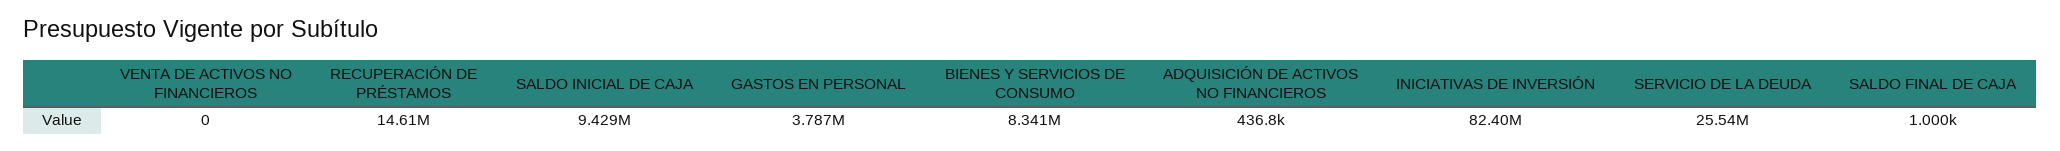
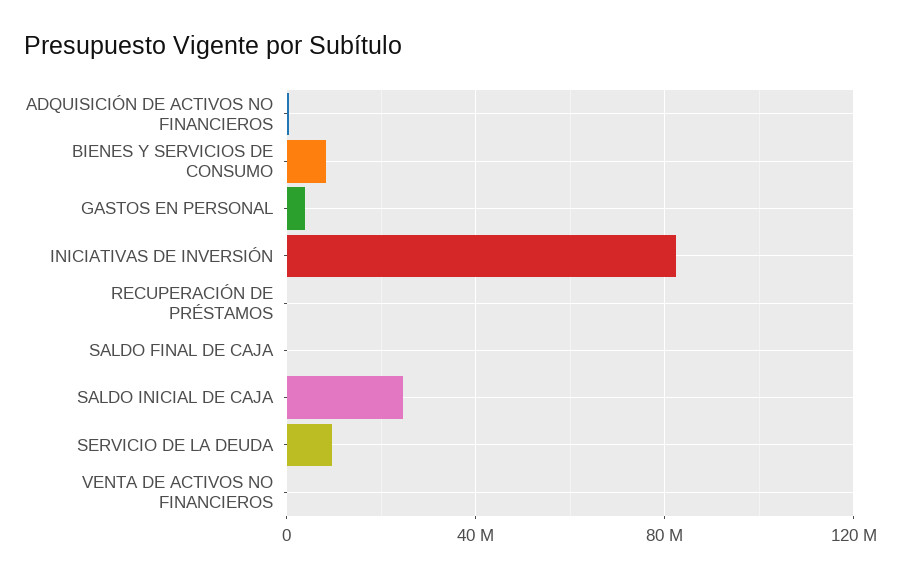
  {
    "VENTA DE ACTIVOS NO FINANCIEROS": 0,
-   "RECUPERACIÓN DE PRÉSTAMOS": 14610000,
+   "RECUPERACIÓN DE PRÉSTAMOS": 0,
-   "SALDO INICIAL DE CAJA": 9429000,
+   "SALDO INICIAL DE CAJA": 25000000,
    "GASTOS EN PERSONAL": 3787000,
    "BIENES Y SERVICIOS DE CONSUMO": 8341000,
    "ADQUISICIÓN DE ACTIVOS NO FINANCIEROS": 436800,
    "INICIATIVAS DE INVERSIÓN": 82400000,
-   "SERVICIO DE LA DEUDA": 25540000,
+   "SERVICIO DE LA DEUDA": 10000000,
    "SALDO FINAL DE CAJA": 1000
  }

